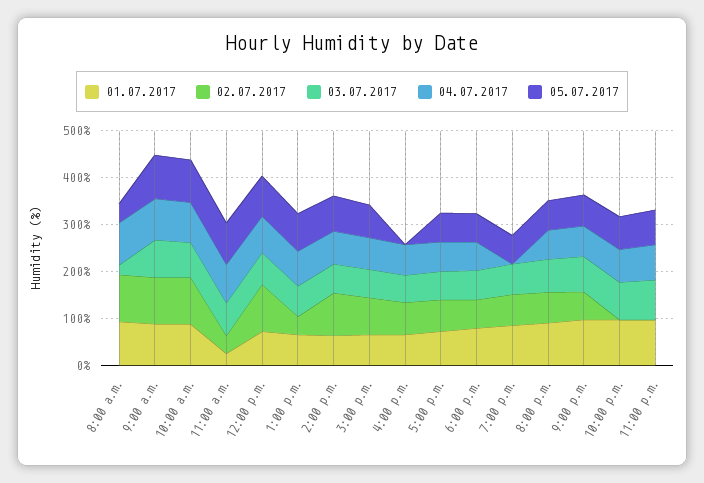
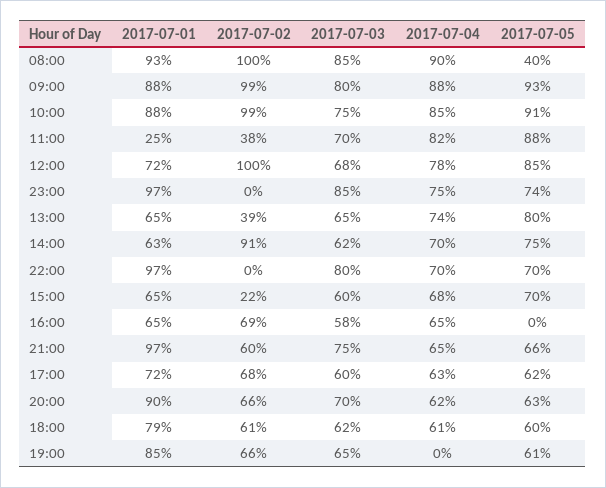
  {
    "01.07.2017": {
      "8:00 a.m.": 93,
      "9:00 a.m.": 88,
      "10:00 a.m.": 88,
      "11:00 a.m.": 25,
      "12:00 p.m.": 72,
      "1:00 p.m.": 65,
      "2:00 p.m.": 63,
      "3:00 p.m.": 65,
      "4:00 p.m.": 65,
      "5:00 p.m.": 72,
      "6:00 p.m.": 79,
      "7:00 p.m.": 85,
      "8:00 p.m.": 90,
      "9:00 p.m.": 97,
      "10:00 p.m.": 97,
      "11:00 p.m.": 97
    },
    "02.07.2017": {
      "8:00 a.m.": 100,
      "9:00 a.m.": 99,
      "10:00 a.m.": 99,
      "11:00 a.m.": 38,
      "12:00 p.m.": 100,
      "1:00 p.m.": 39,
      "2:00 p.m.": 91,
-     "3:00 p.m.": 80,
+     "3:00 p.m.": 22,
      "4:00 p.m.": 69,
      "5:00 p.m.": 68,
      "6:00 p.m.": 61,
      "7:00 p.m.": 66,
      "8:00 p.m.": 66,
      "9:00 p.m.": 60,
      "10:00 p.m.": 0,
      "11:00 p.m.": 0
    },
    "03.07.2017": {
-     "8:00 a.m.": 20,
+     "8:00 a.m.": 85,
      "9:00 a.m.": 80,
      "10:00 a.m.": 75,
      "11:00 a.m.": 70,
      "12:00 p.m.": 68,
      "1:00 p.m.": 65,
      "2:00 p.m.": 62,
      "3:00 p.m.": 60,
      "4:00 p.m.": 58,
      "5:00 p.m.": 60,
      "6:00 p.m.": 62,
      "7:00 p.m.": 65,
      "8:00 p.m.": 70,
      "9:00 p.m.": 75,
      "10:00 p.m.": 80,
      "11:00 p.m.": 85
    },
    "04.07.2017": {
      "8:00 a.m.": 90,
      "9:00 a.m.": 88,
      "10:00 a.m.": 85,
      "11:00 a.m.": 82,
      "12:00 p.m.": 78,
      "1:00 p.m.": 74,
      "2:00 p.m.": 70,
      "3:00 p.m.": 68,
      "4:00 p.m.": 65,
      "5:00 p.m.": 63,
      "6:00 p.m.": 61,
      "7:00 p.m.": 0,
      "8:00 p.m.": 62,
      "9:00 p.m.": 65,
      "10:00 p.m.": 70,
      "11:00 p.m.": 75
    },
    "05.07.2017": {
      "8:00 a.m.": 40,
      "9:00 a.m.": 93,
      "10:00 a.m.": 91,
      "11:00 a.m.": 88,
      "12:00 p.m.": 85,
      "1:00 p.m.": 80,
      "2:00 p.m.": 75,
      "3:00 p.m.": 70,
      "4:00 p.m.": 0,
      "5:00 p.m.": 62,
      "6:00 p.m.": 60,
      "7:00 p.m.": 61,
      "8:00 p.m.": 63,
      "9:00 p.m.": 66,
      "10:00 p.m.": 70,
      "11:00 p.m.": 74
    }
  }

